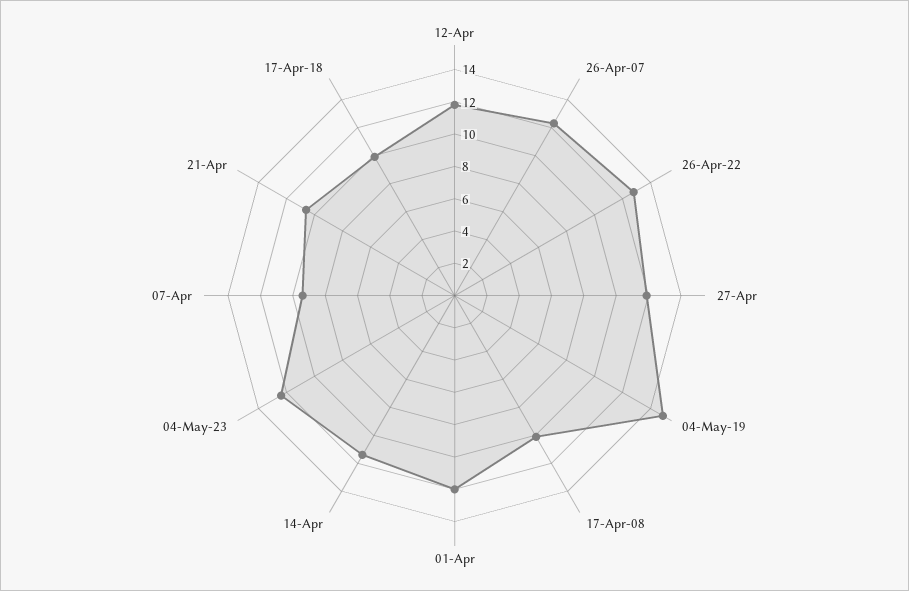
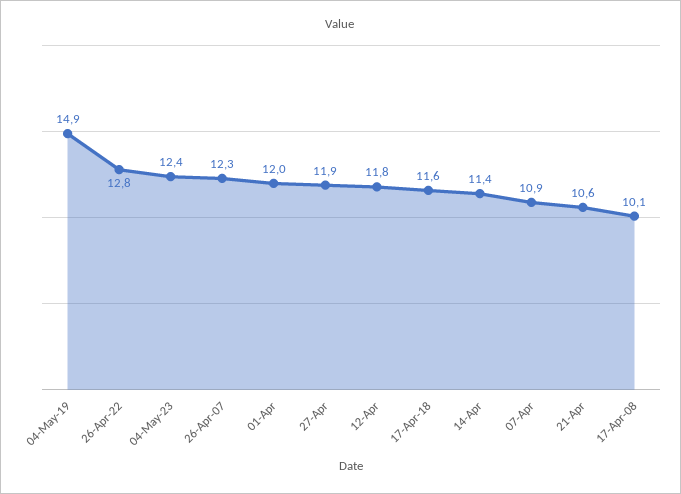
  {
    "12-Apr": 11.8,
    "26-Apr-07": 12.3,
    "26-Apr-22": 12.8,
    "27-Apr": 11.9,
    "04-May-19": 14.9,
    "17-Apr-08": 10.1,
    "01-Apr": 12,
    "14-Apr": 11.4,
    "04-May-23": 12.4,
-   "07-Apr": 9.5,
+   "07-Apr": 10.9,
    "21-Apr": 10.6,
-   "17-Apr-18": 10
+   "17-Apr-18": 11.6
  }

